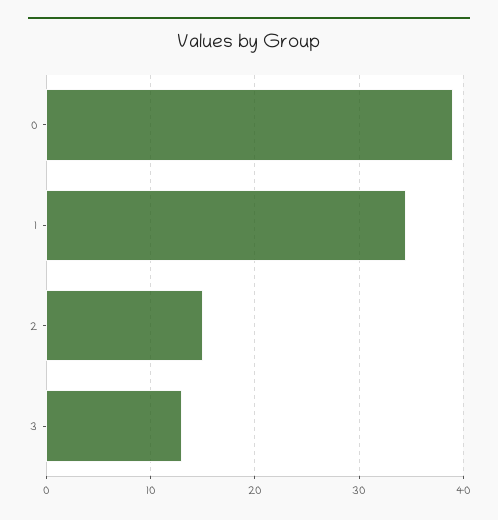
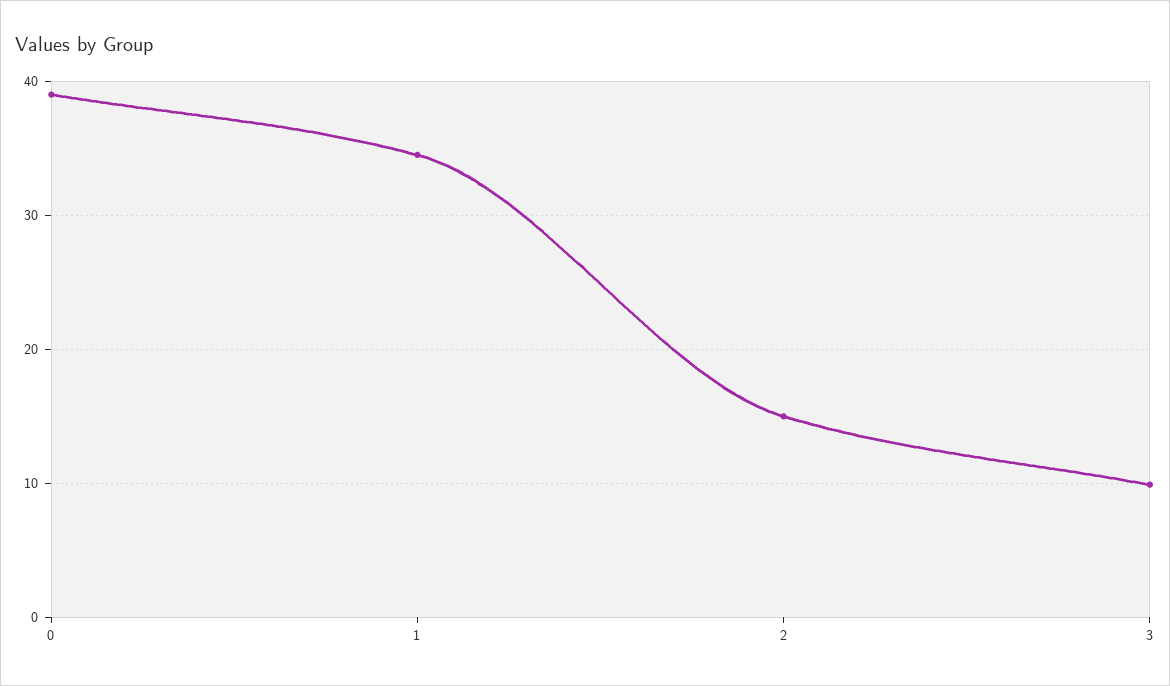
  {
    "0": 39,
    "1": 35,
    "2": 15,
-   "3": 13
+   "3": 10
  }

